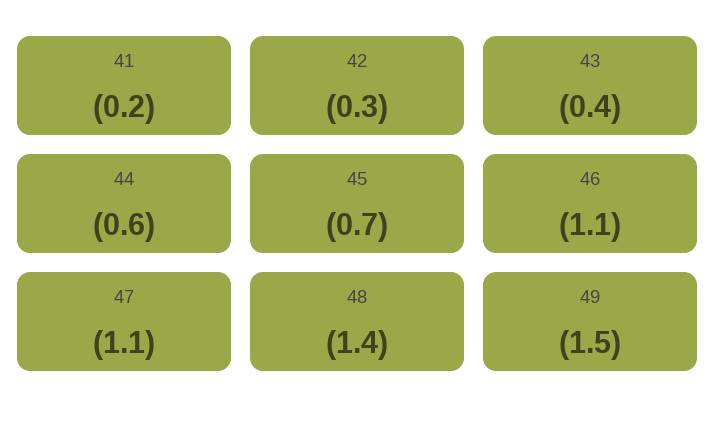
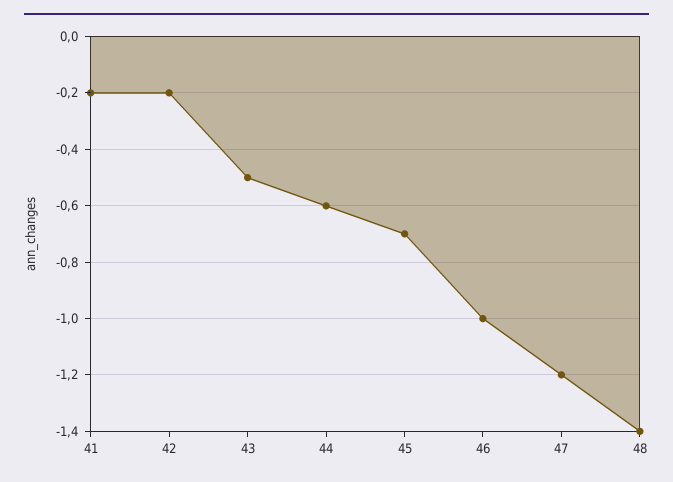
  {
    "41": -0.2,
-   "42": -0.3,
+   "42": -0.2,
-   "43": -0.4,
+   "43": -0.5,
    "44": -0.6,
    "45": -0.7,
-   "46": -1.1,
+   "46": -1,
-   "47": -1.1,
+   "47": -1.2,
-   "48": -1.4,
+   "48": -1.4
-   "49": -1.5
  }

